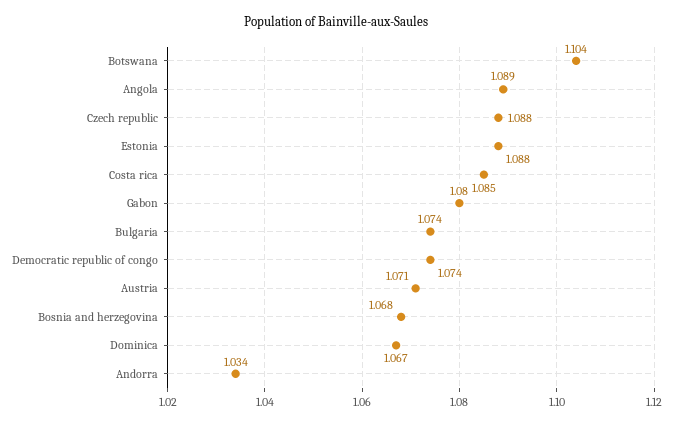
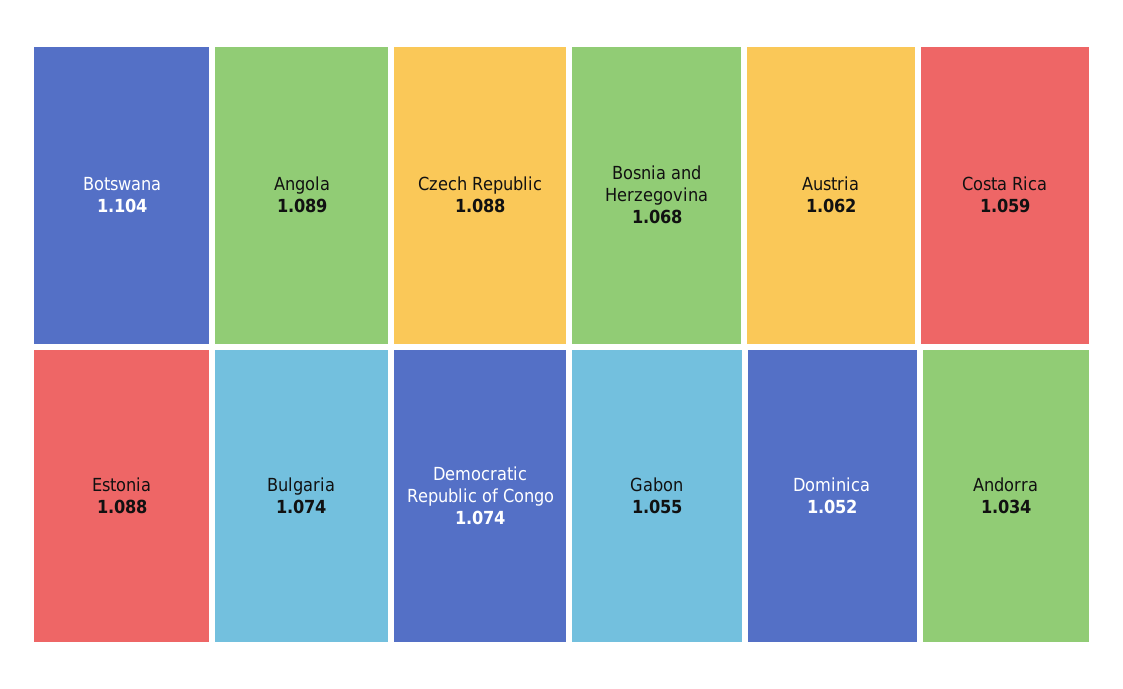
  {
    "Botswana": 1.104,
    "Angola": 1.089,
    "Czech republic": 1.088,
    "Estonia": 1.088,
-   "Costa rica": 1.085,
+   "Costa rica": 1.059,
-   "Gabon": 1.08,
+   "Gabon": 1.055,
    "Bulgaria": 1.074,
    "Democratic republic of congo": 1.074,
-   "Austria": 1.071,
+   "Austria": 1.062,
    "Bosnia and herzegovina": 1.068,
-   "Dominica": 1.067,
+   "Dominica": 1.052,
    "Andorra": 1.034
  }

